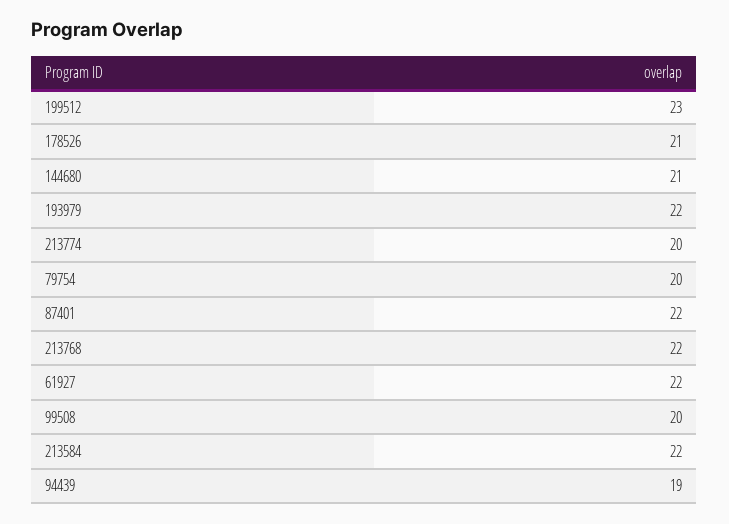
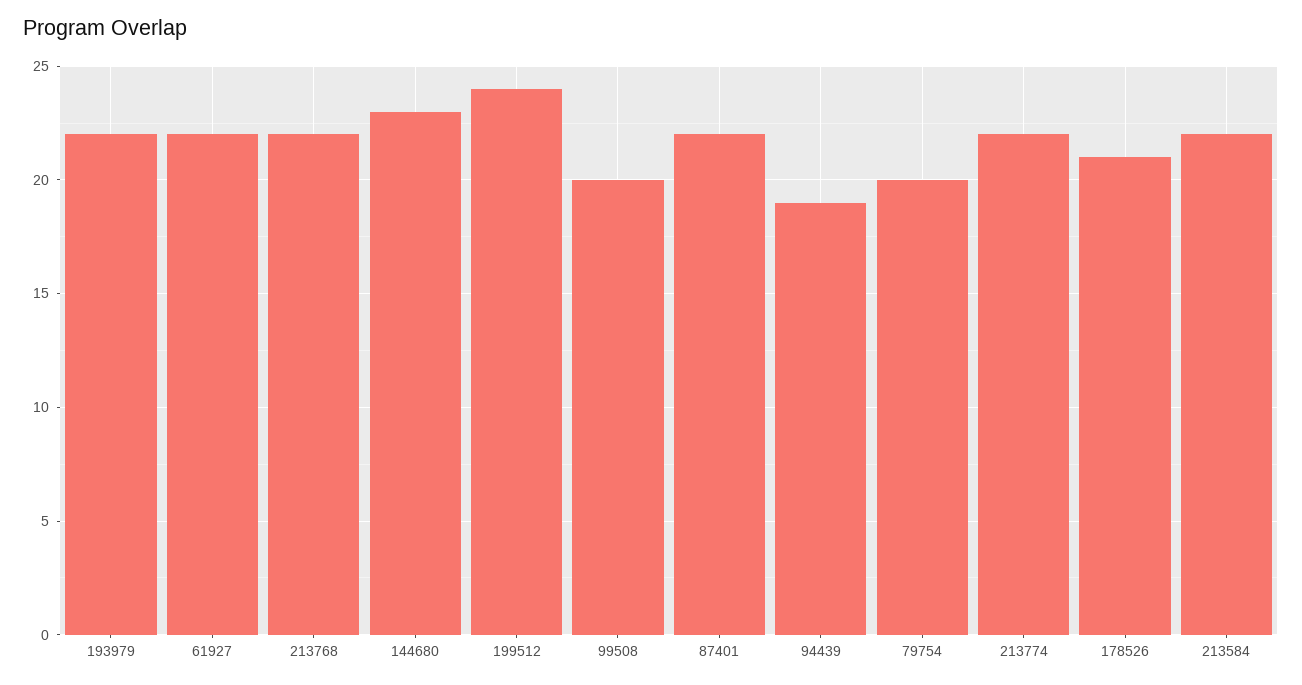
  {
-   "199512": 23,
+   "199512": 24,
    "178526": 21,
-   "144680": 21,
+   "144680": 23,
    "193979": 22,
-   "213774": 20,
+   "213774": 22,
    "79754": 20,
    "87401": 22,
    "213768": 22,
    "61927": 22,
    "99508": 20,
    "213584": 22,
    "94439": 19
  }

